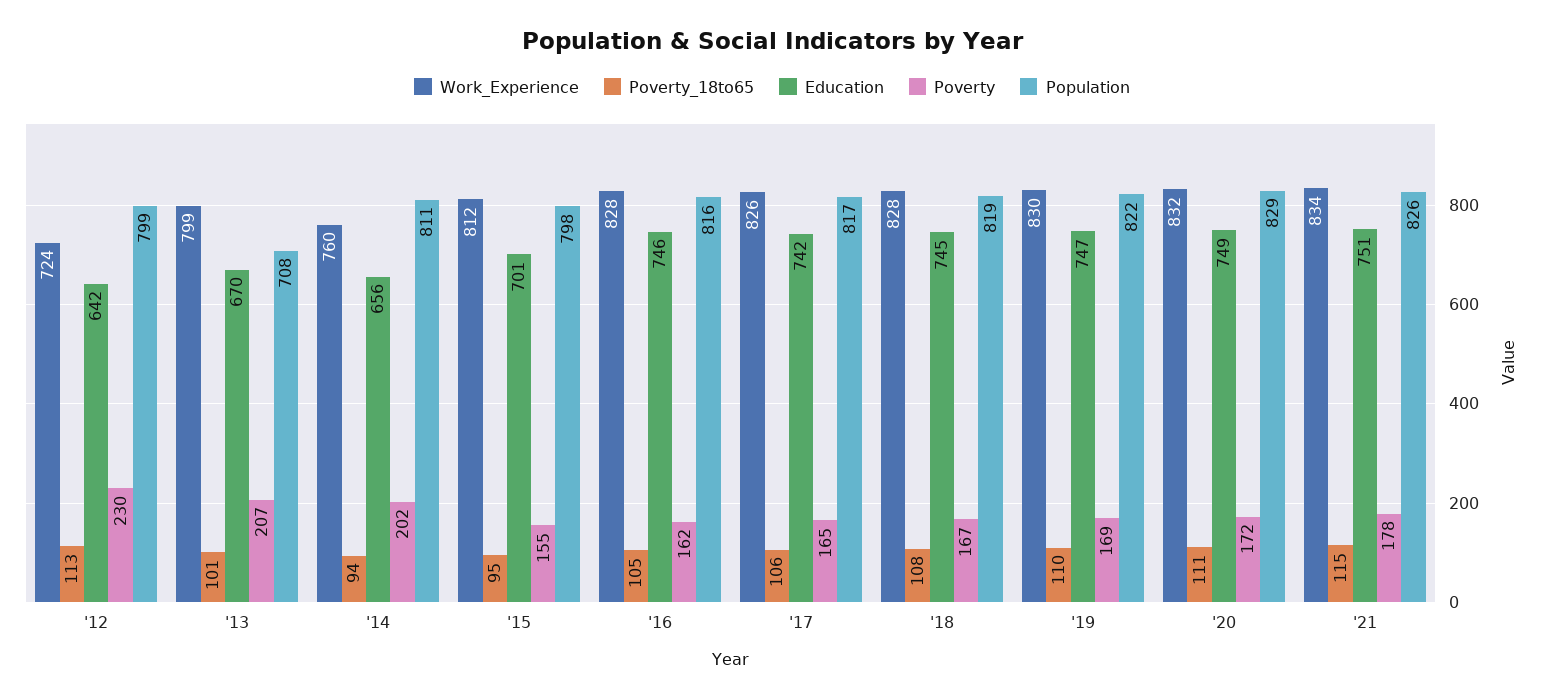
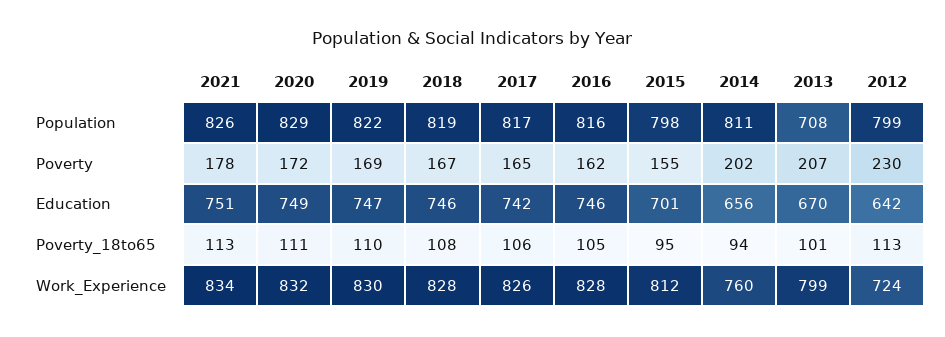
  {
    "Work_Experience": {
      "'12": 724,
      "'13": 799,
      "'14": 760,
      "'15": 812,
      "'16": 828,
      "'17": 826,
      "'18": 828,
      "'19": 830,
      "'20": 832,
      "'21": 834
    },
    "Poverty_18to65": {
      "'12": 113,
      "'13": 101,
      "'14": 94,
      "'15": 95,
      "'16": 105,
      "'17": 106,
      "'18": 108,
      "'19": 110,
      "'20": 111,
-     "'21": 115
+     "'21": 113
    },
    "Education": {
      "'12": 642,
      "'13": 670,
      "'14": 656,
      "'15": 701,
      "'16": 746,
      "'17": 742,
-     "'18": 745,
+     "'18": 746,
      "'19": 747,
      "'20": 749,
      "'21": 751
    },
    "Poverty": {
      "'12": 230,
      "'13": 207,
      "'14": 202,
      "'15": 155,
      "'16": 162,
      "'17": 165,
      "'18": 167,
      "'19": 169,
      "'20": 172,
      "'21": 178
    },
    "Population": {
      "'12": 799,
      "'13": 708,
      "'14": 811,
      "'15": 798,
      "'16": 816,
      "'17": 817,
      "'18": 819,
      "'19": 822,
      "'20": 829,
      "'21": 826
    }
  }

